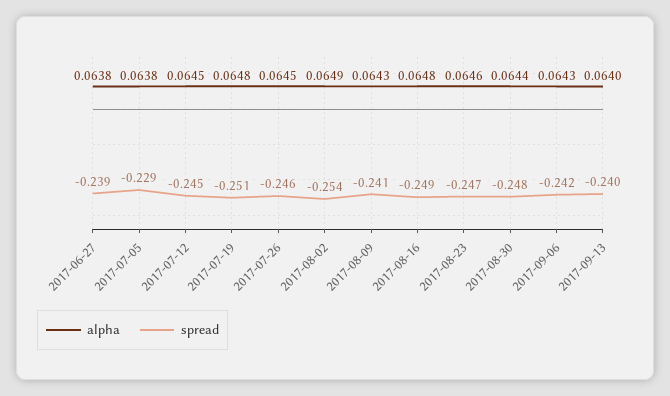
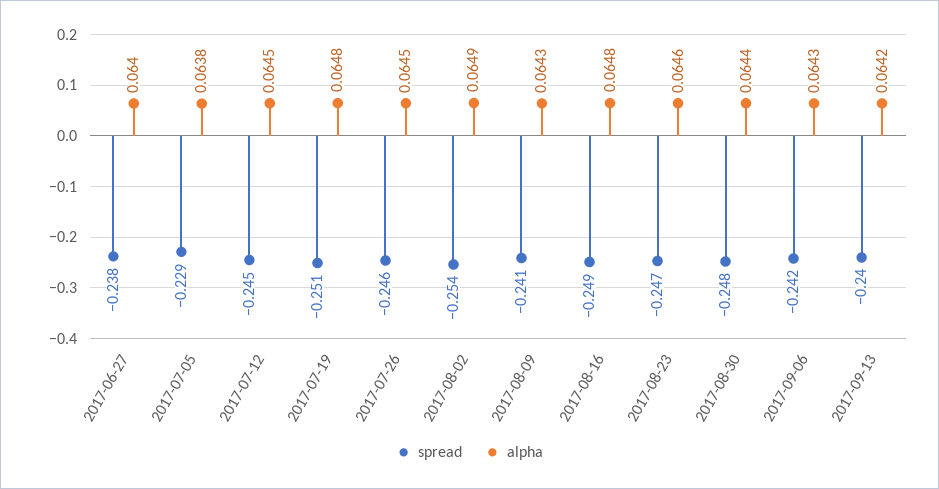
  {
    "alpha": {
-     "2017-06-27": 0.0638,
+     "2017-06-27": 0.064,
      "2017-07-05": 0.0638,
      "2017-07-12": 0.0645,
      "2017-07-19": 0.0648,
      "2017-07-26": 0.0645,
      "2017-08-02": 0.0649,
      "2017-08-09": 0.0643,
      "2017-08-16": 0.0648,
      "2017-08-23": 0.0646,
      "2017-08-30": 0.0644,
      "2017-09-06": 0.0643,
-     "2017-09-13": 0.064
+     "2017-09-13": 0.0642
    },
    "spread": {
-     "2017-06-27": -0.239,
+     "2017-06-27": -0.238,
      "2017-07-05": -0.229,
      "2017-07-12": -0.245,
      "2017-07-19": -0.251,
      "2017-07-26": -0.246,
      "2017-08-02": -0.254,
      "2017-08-09": -0.241,
      "2017-08-16": -0.249,
      "2017-08-23": -0.247,
      "2017-08-30": -0.248,
      "2017-09-06": -0.242,
      "2017-09-13": -0.24
    }
  }

